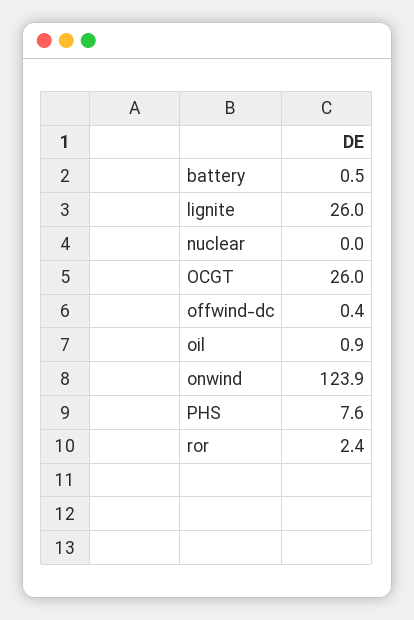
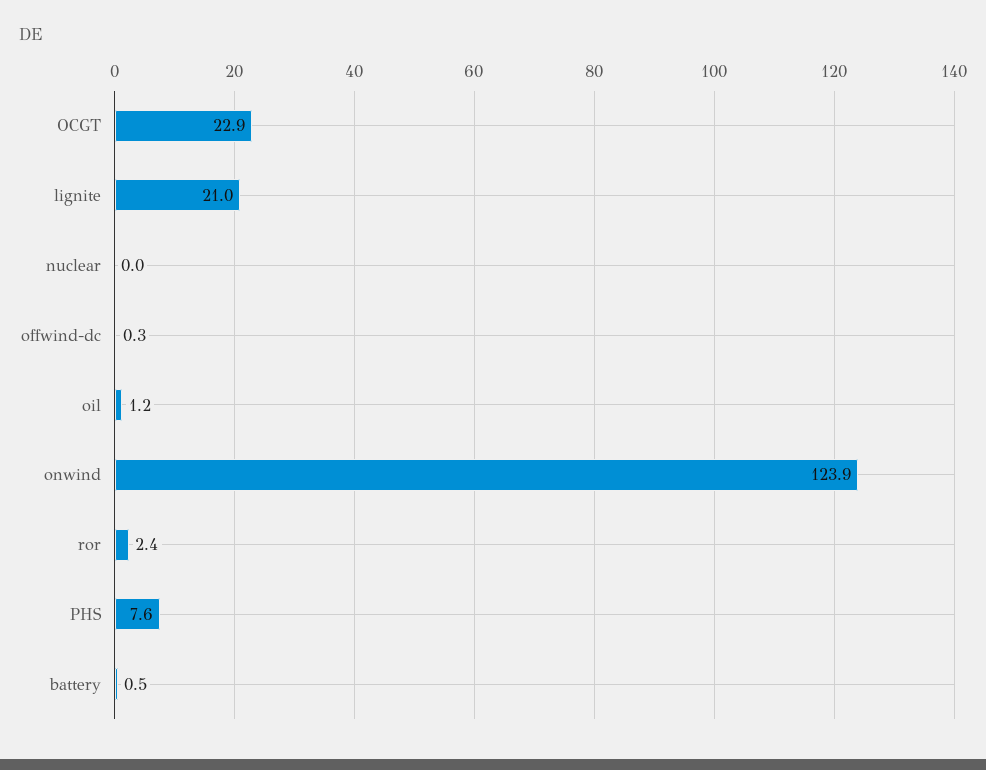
  {
    "battery": 0.5,
-   "lignite": 26,
+   "lignite": 21,
    "nuclear": 0,
-   "OCGT": 26,
+   "OCGT": 22.9,
-   "offwind-dc": 0.4,
+   "offwind-dc": 0.3,
-   "oil": 0.9,
+   "oil": 1.2,
    "onwind": 123.9,
    "PHS": 7.6,
    "ror": 2.4
  }

